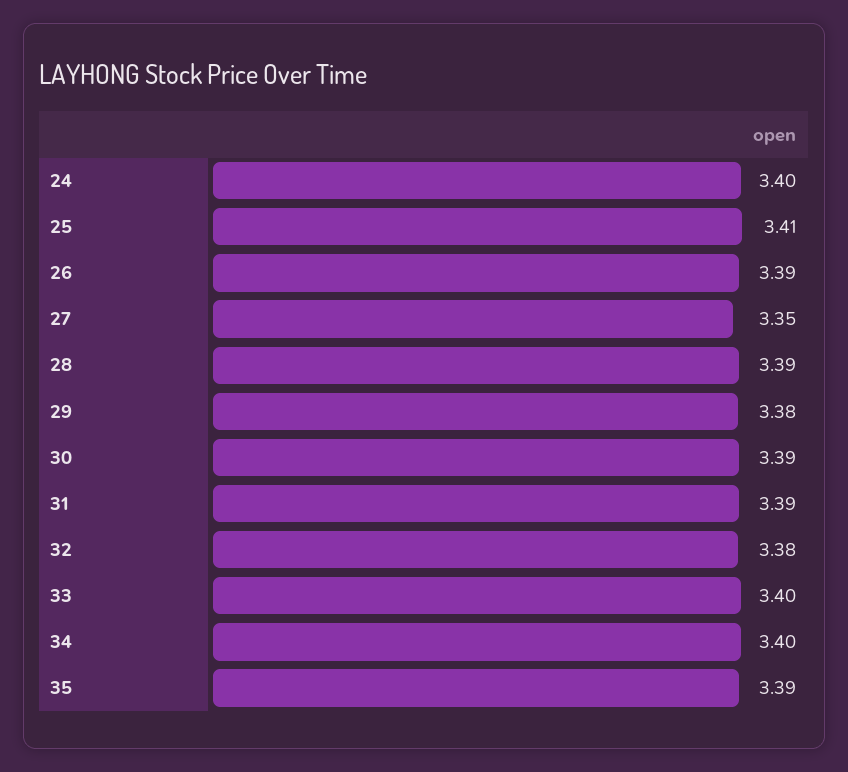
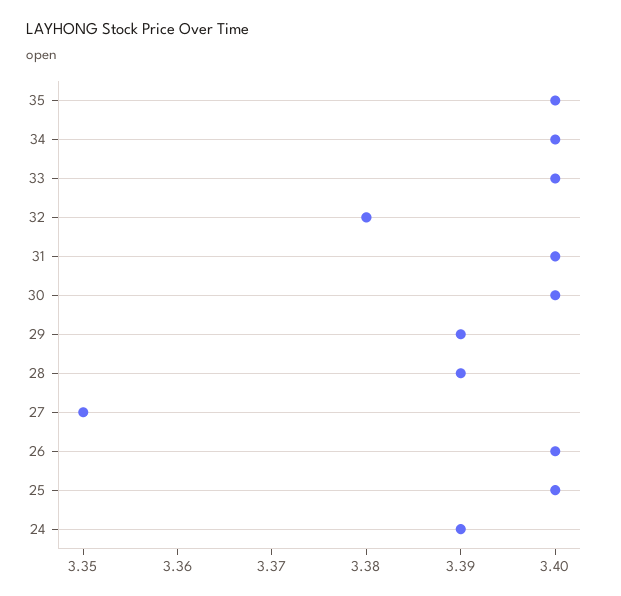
  {
-   "24": 3.4,
+   "24": 3.39,
-   "25": 3.41,
+   "25": 3.4,
-   "26": 3.39,
+   "26": 3.4,
    "27": 3.35,
    "28": 3.39,
-   "29": 3.38,
+   "29": 3.39,
-   "30": 3.39,
+   "30": 3.4,
-   "31": 3.39,
+   "31": 3.4,
    "32": 3.38,
    "33": 3.4,
    "34": 3.4,
-   "35": 3.39
+   "35": 3.4
  }

